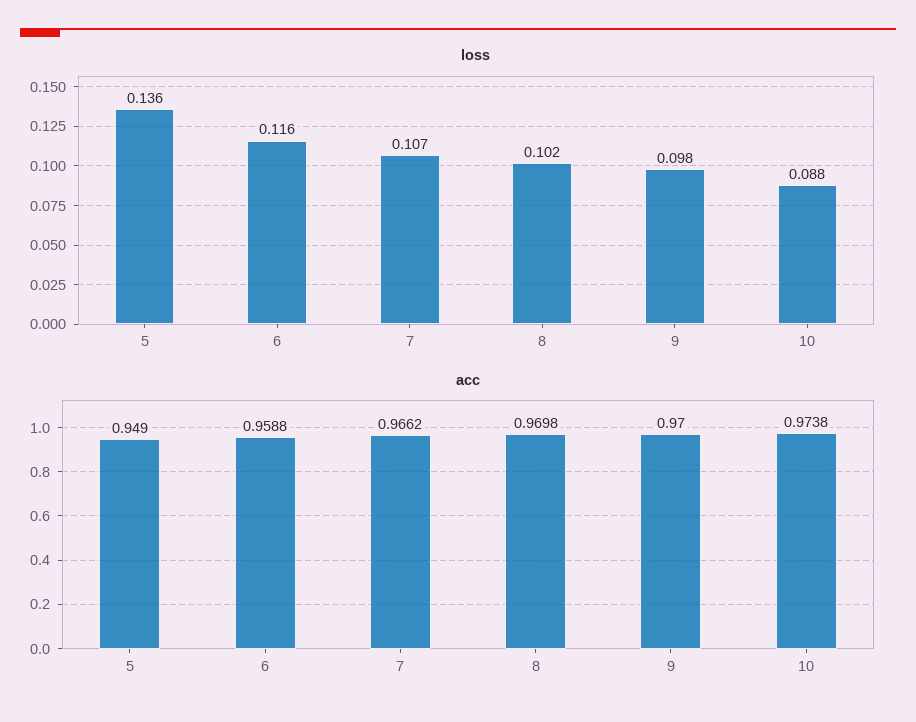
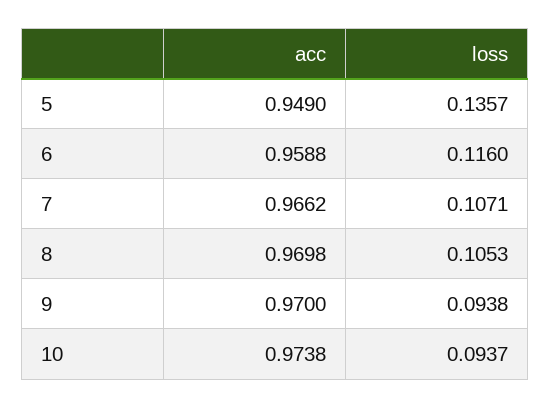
  {
    "loss": {
      "5": 0.1357,
      "6": 0.116,
      "7": 0.1071,
-     "8": 0.102,
+     "8": 0.1053,
-     "9": 0.098,
+     "9": 0.0938,
-     "10": 0.088
+     "10": 0.0937
    },
    "acc": {
      "5": 0.949,
      "6": 0.9588,
      "7": 0.9662,
      "8": 0.9698,
      "9": 0.97,
      "10": 0.9738
    }
  }

